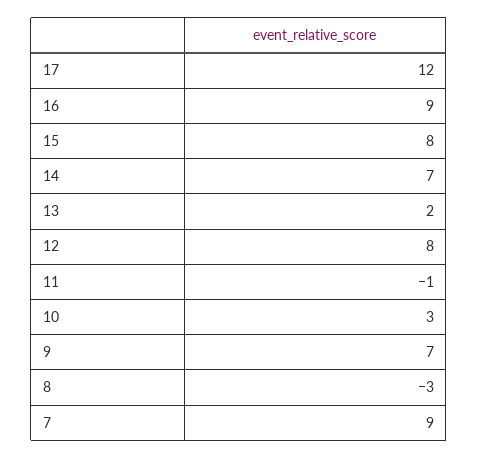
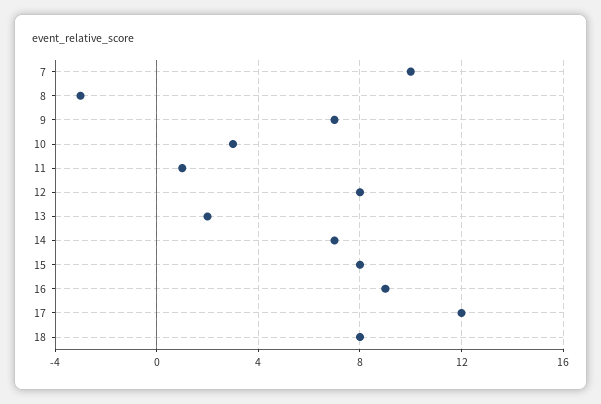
  {
    "17": 12,
    "16": 9,
    "15": 8,
    "14": 7,
    "13": 2,
    "12": 8,
-   "11": -1,
+   "11": 1,
    "10": 3,
    "9": 7,
    "8": -3,
-   "7": 9
+   "7": 10,
+   "18": 8
  }

